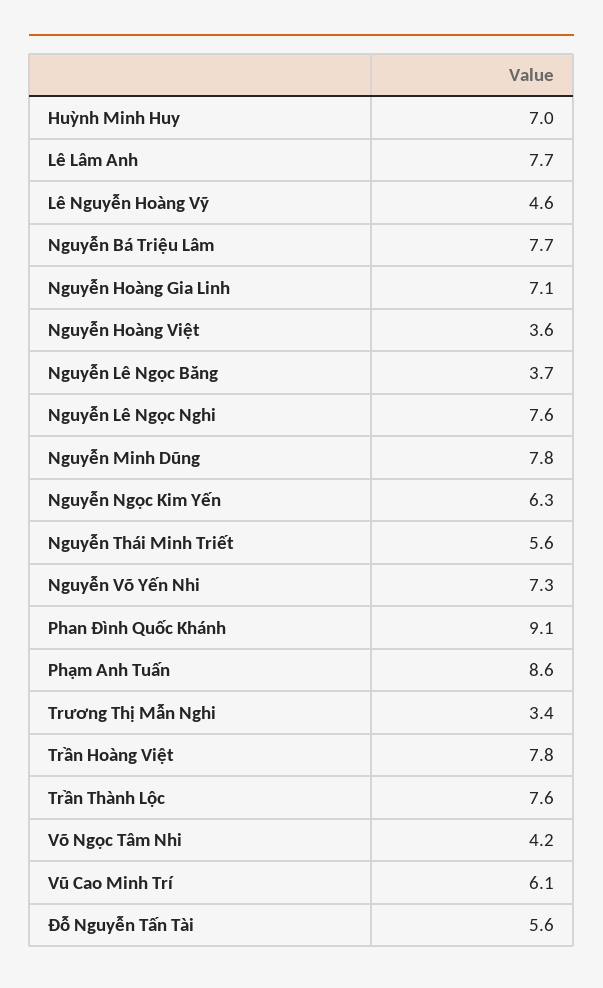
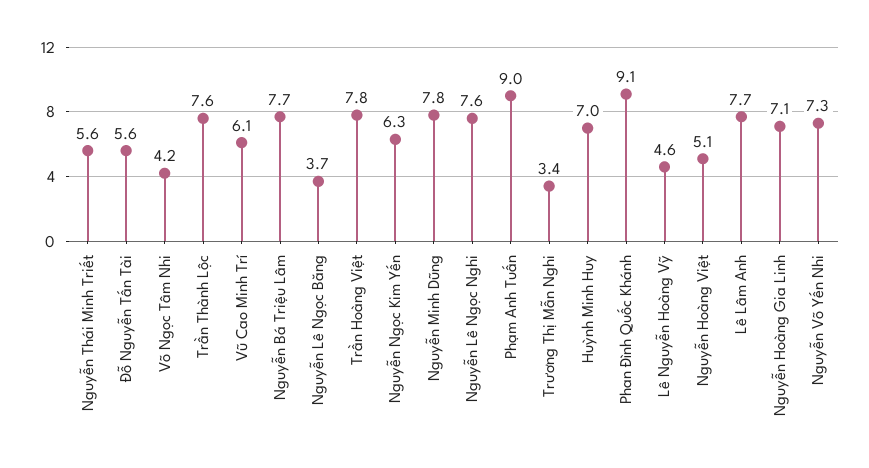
  {
    "Huỳnh Minh Huy": 7,
    "Lê Lâm Anh": 7.7,
    "Lê Nguyễn Hoàng Vỹ": 4.6,
    "Nguyễn Bá Triệu Lâm": 7.7,
    "Nguyễn Hoàng Gia Linh": 7.1,
-   "Nguyễn Hoàng Việt": 3.6,
+   "Nguyễn Hoàng Việt": 5.1,
    "Nguyễn Lê Ngọc Băng": 3.7,
    "Nguyễn Lê Ngọc Nghi": 7.6,
    "Nguyễn Minh Dũng": 7.8,
    "Nguyễn Ngọc Kim Yến": 6.3,
    "Nguyễn Thái Minh Triết": 5.6,
    "Nguyễn Võ Yến Nhi": 7.3,
    "Phan Đình Quốc Khánh": 9.1,
-   "Phạm Anh Tuấn": 8.6,
+   "Phạm Anh Tuấn": 9,
    "Trương Thị Mẫn Nghi": 3.4,
    "Trần Hoàng Việt": 7.8,
    "Trần Thành Lộc": 7.6,
    "Võ Ngọc Tâm Nhi": 4.2,
    "Vũ Cao Minh Trí": 6.1,
    "Đỗ Nguyễn Tấn Tài": 5.6
  }

